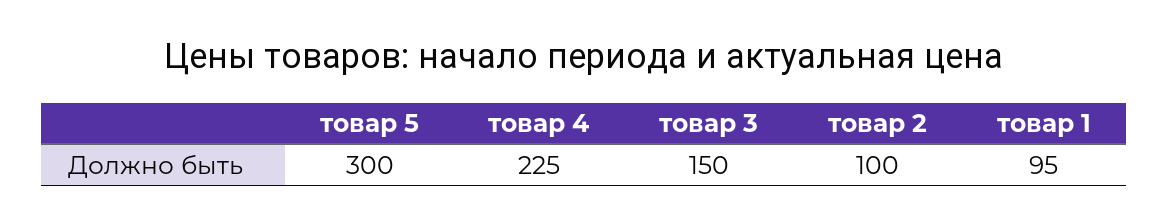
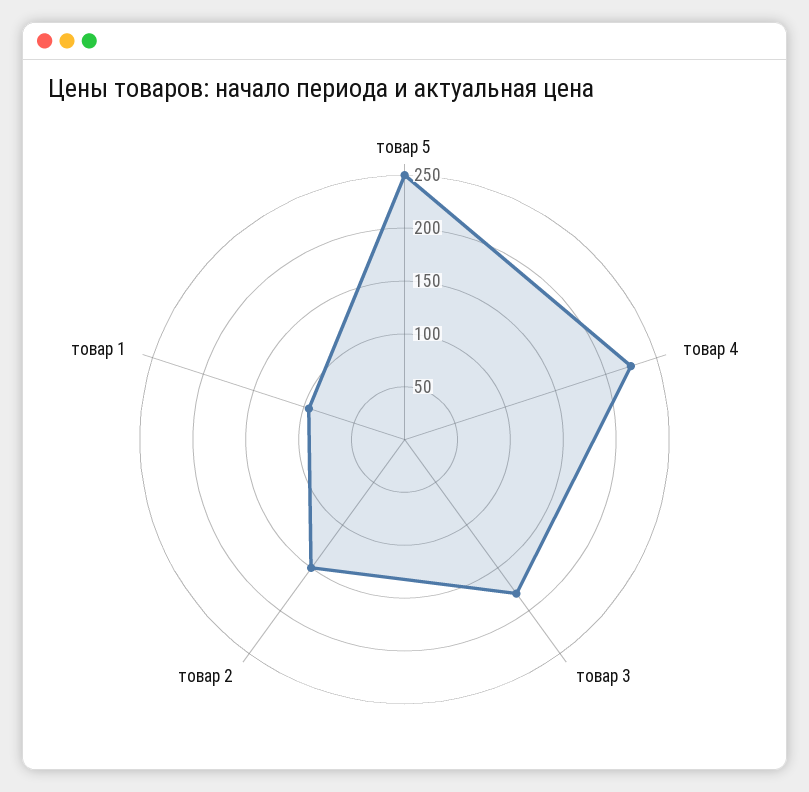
  {
-   "товар 5": 300,
+   "товар 5": 250,
    "товар 4": 225,
-   "товар 3": 150,
+   "товар 3": 180,
-   "товар 2": 100,
+   "товар 2": 150,
    "товар 1": 95
  }

